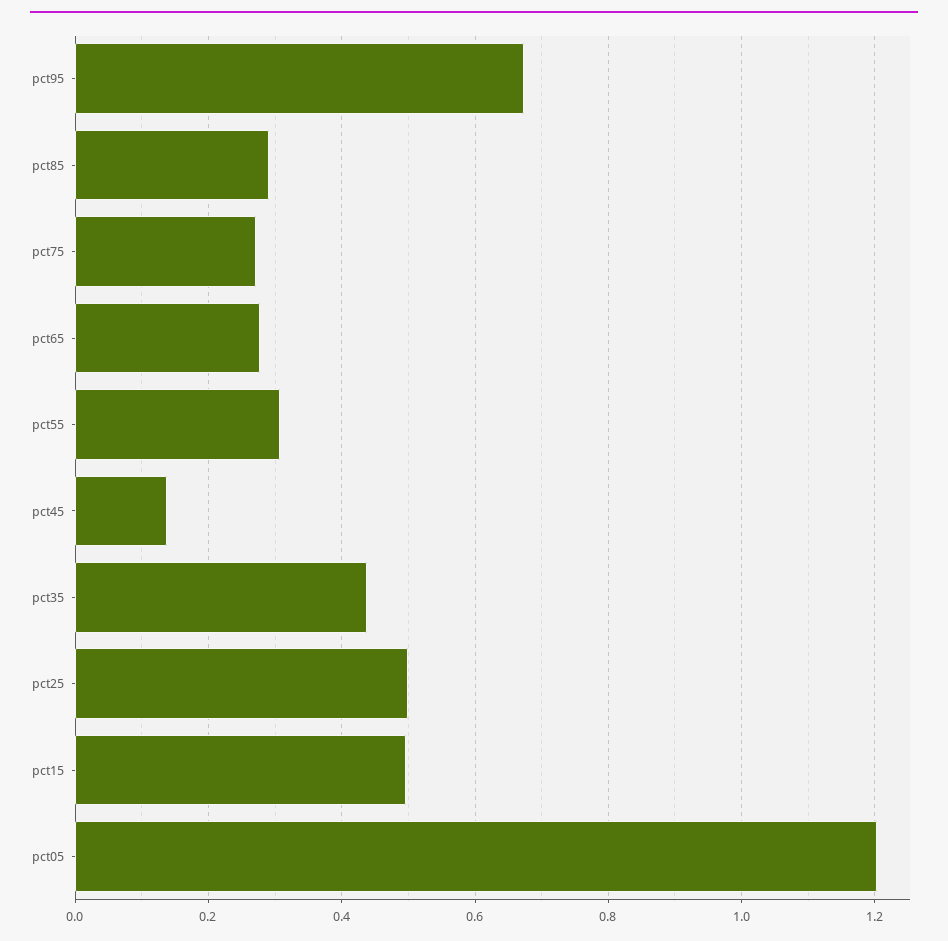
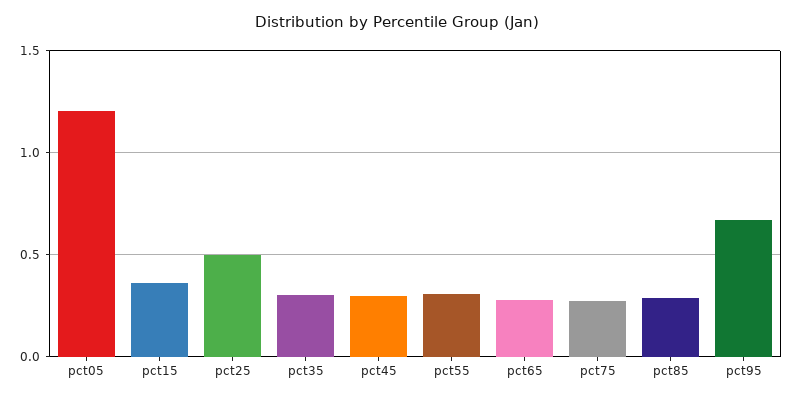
  {
    "pct95": 0.68,
    "pct85": 0.3,
    "pct75": 0.28,
    "pct65": 0.28,
    "pct55": 0.3,
-   "pct45": 0.14,
+   "pct45": 0.3,
-   "pct35": 0.44,
+   "pct35": 0.3,
    "pct25": 0.5,
-   "pct15": 0.5,
+   "pct15": 0.35,
    "pct05": 1.2
  }

